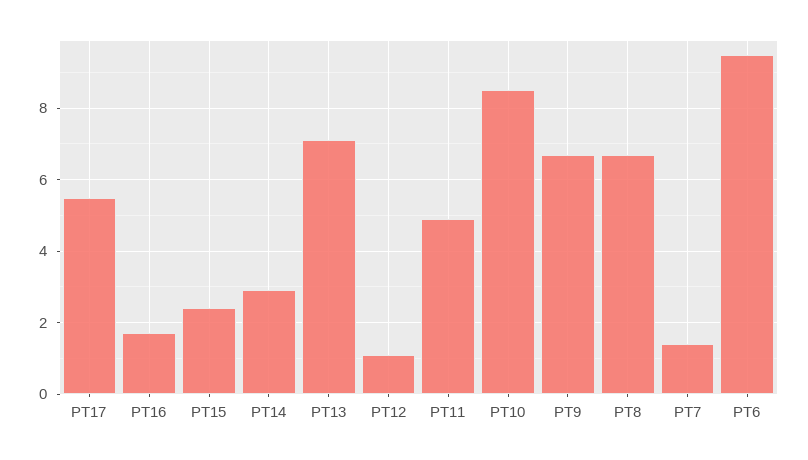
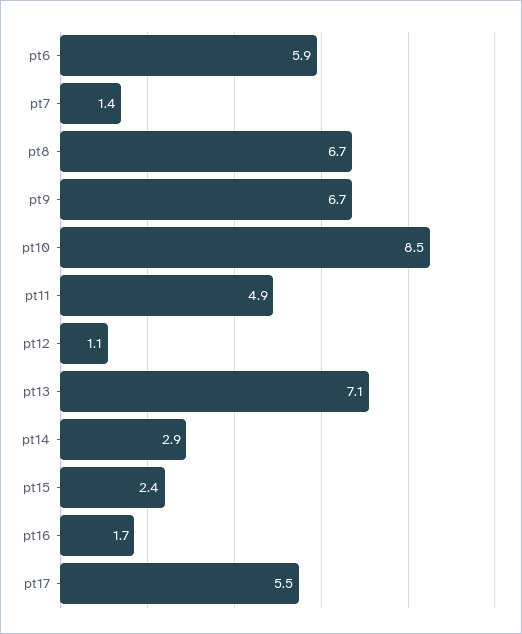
  {
    "PT17": 5.5,
    "PT16": 1.7,
    "PT15": 2.4,
    "PT14": 2.9,
    "PT13": 7.1,
    "PT12": 1.1,
    "PT11": 4.9,
    "PT10": 8.5,
    "PT9": 6.7,
    "PT8": 6.7,
    "PT7": 1.4,
-   "PT6": 9.5
+   "PT6": 5.9
  }

